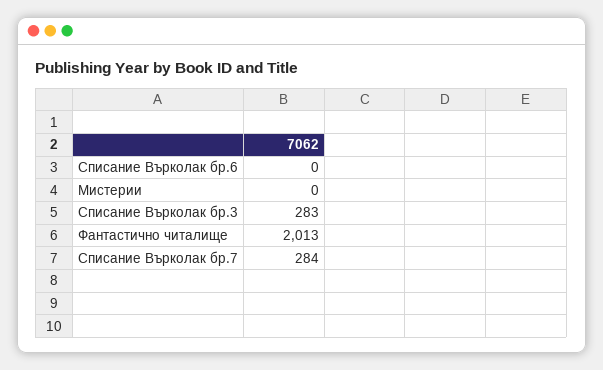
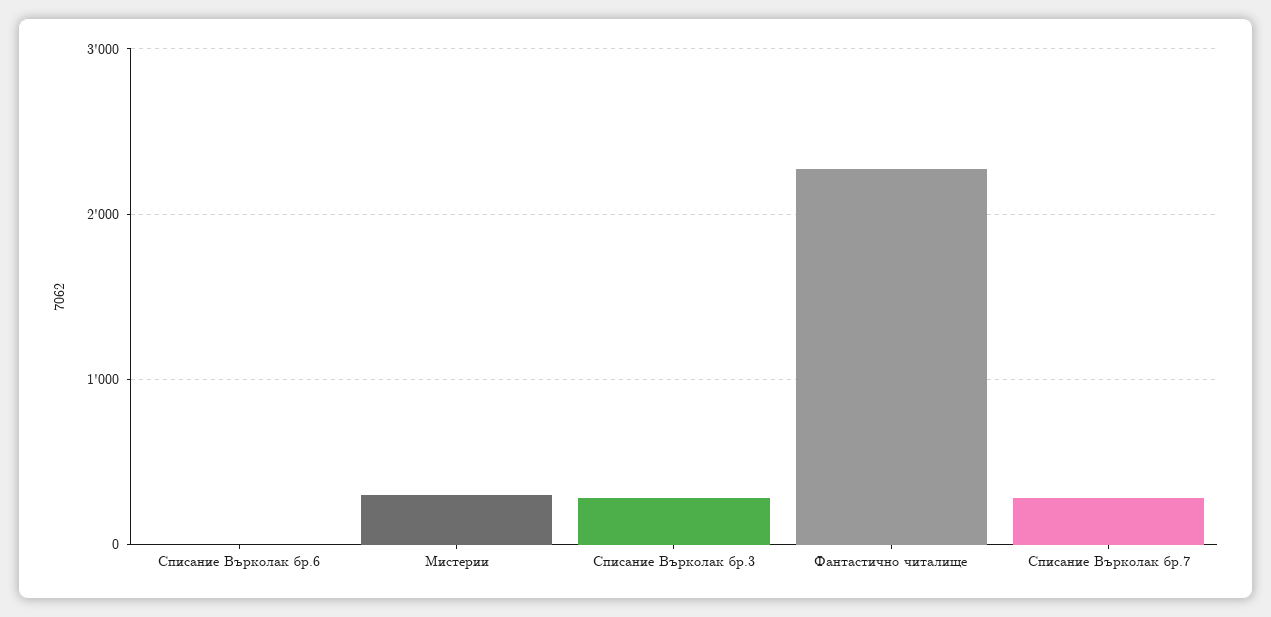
  {
    "Списание Върколак бр.6": 0,
-   "Мистерии": 0,
+   "Мистерии": 300,
    "Списание Върколак бр.3": 283,
-   "Фантастично читалище": 2013,
+   "Фантастично читалище": 2300,
    "Списание Върколак бр.7": 284
  }

